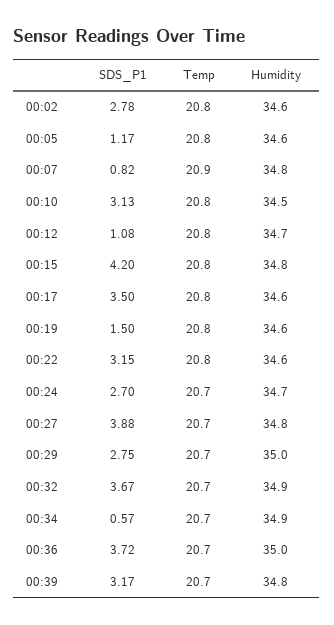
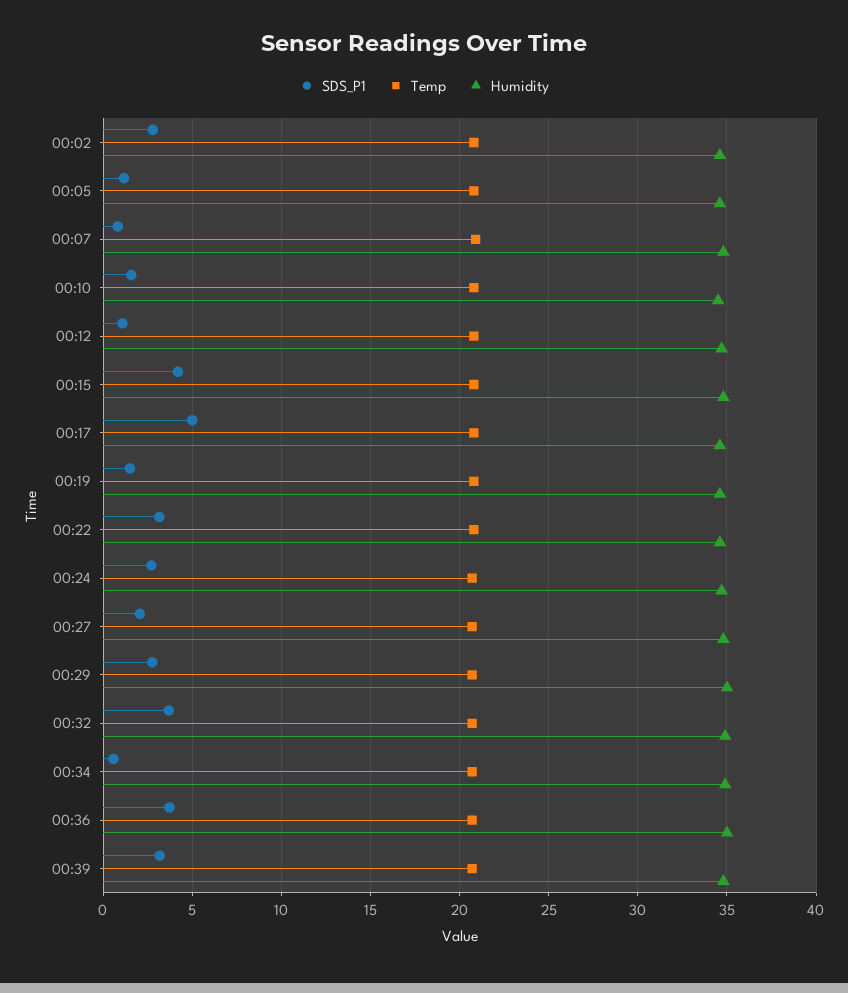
  {
    "SDS_P1": {
      "00:02": 2.78,
      "00:05": 1.17,
      "00:07": 0.82,
-     "00:10": 3.13,
+     "00:10": 1.5,
      "00:12": 1.08,
      "00:15": 4.2,
-     "00:17": 3.5,
+     "00:17": 5,
      "00:19": 1.5,
      "00:22": 3.15,
      "00:24": 2.7,
-     "00:27": 3.88,
+     "00:27": 2,
      "00:29": 2.75,
      "00:32": 3.67,
      "00:34": 0.57,
      "00:36": 3.72,
      "00:39": 3.17
    },
    "Temp": {
      "00:02": 20.8,
      "00:05": 20.8,
      "00:07": 20.9,
      "00:10": 20.8,
      "00:12": 20.8,
      "00:15": 20.8,
      "00:17": 20.8,
      "00:19": 20.8,
      "00:22": 20.8,
      "00:24": 20.7,
      "00:27": 20.7,
      "00:29": 20.7,
      "00:32": 20.7,
      "00:34": 20.7,
      "00:36": 20.7,
      "00:39": 20.7
    },
    "Humidity": {
      "00:02": 34.6,
      "00:05": 34.6,
      "00:07": 34.8,
      "00:10": 34.5,
      "00:12": 34.7,
      "00:15": 34.8,
      "00:17": 34.6,
      "00:19": 34.6,
      "00:22": 34.6,
      "00:24": 34.7,
      "00:27": 34.8,
      "00:29": 35,
      "00:32": 34.9,
      "00:34": 34.9,
      "00:36": 35,
      "00:39": 34.8
    }
  }

